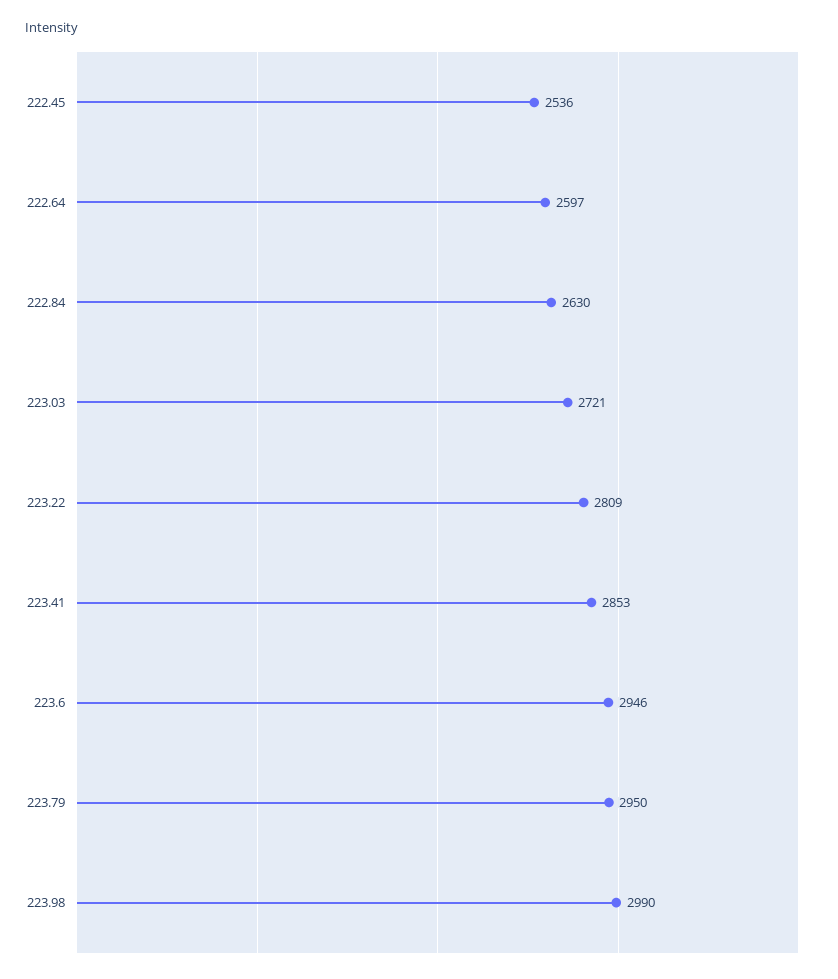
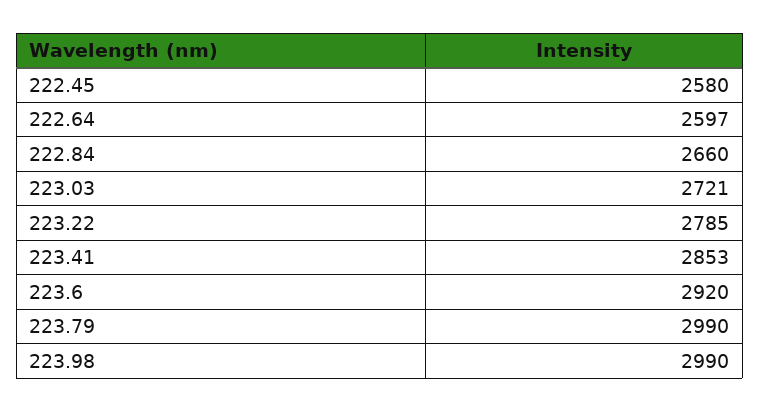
  {
-   "222.45": 2536,
+   "222.45": 2580,
    "222.64": 2597,
-   "222.84": 2630,
+   "222.84": 2660,
    "223.03": 2721,
-   "223.22": 2809,
+   "223.22": 2785,
    "223.41": 2853,
-   "223.6": 2946,
+   "223.6": 2920,
-   "223.79": 2950,
+   "223.79": 2990,
    "223.98": 2990
  }

